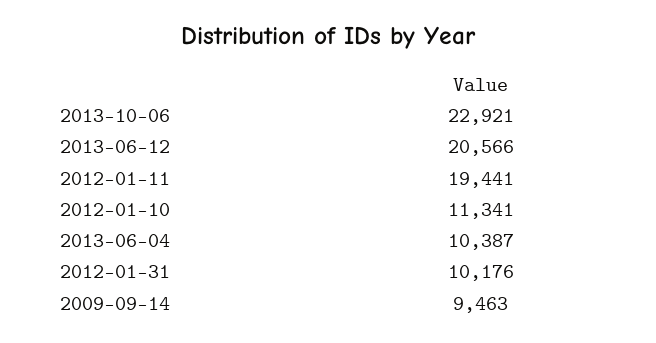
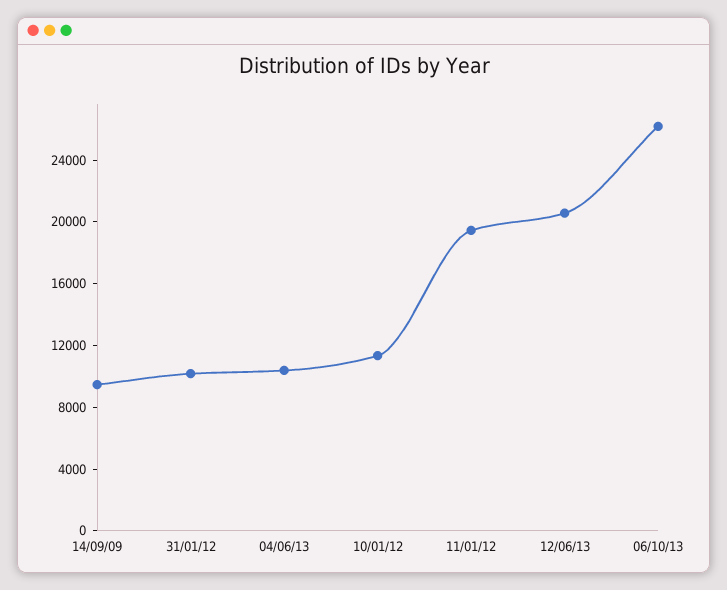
  {
-   "2013-10-06": 22921,
+   "2013-10-06": 26000,
    "2013-06-12": 20566,
    "2012-01-11": 19441,
    "2012-01-10": 11341,
    "2013-06-04": 10387,
    "2012-01-31": 10176,
    "2009-09-14": 9463
  }

